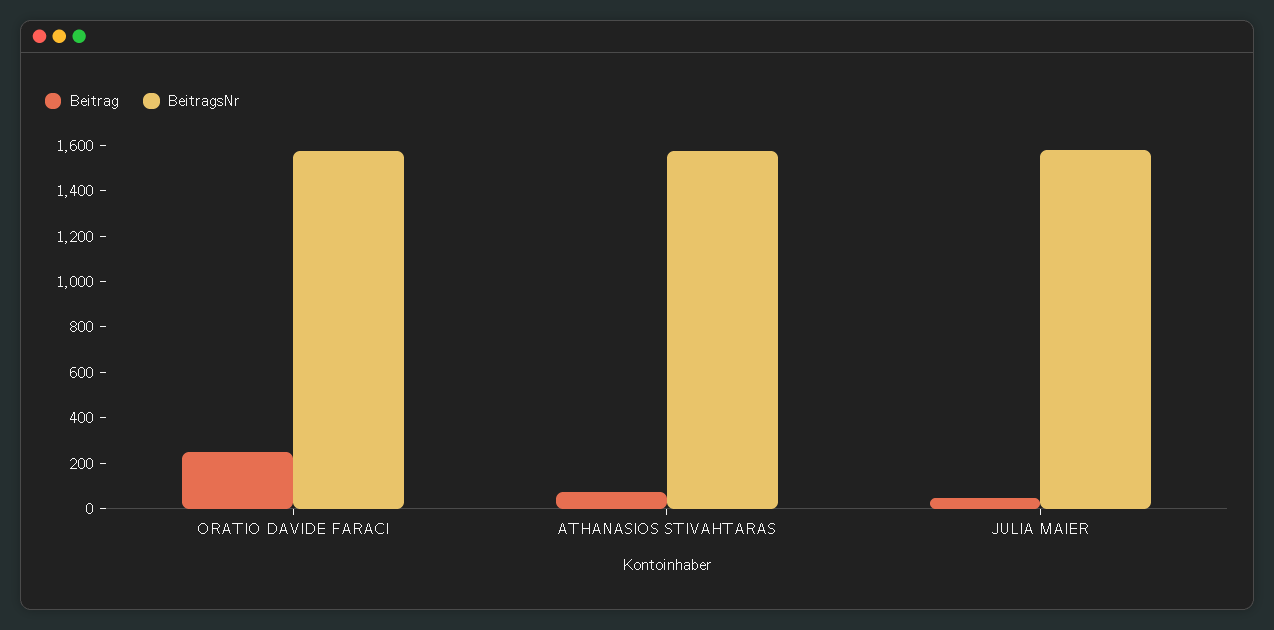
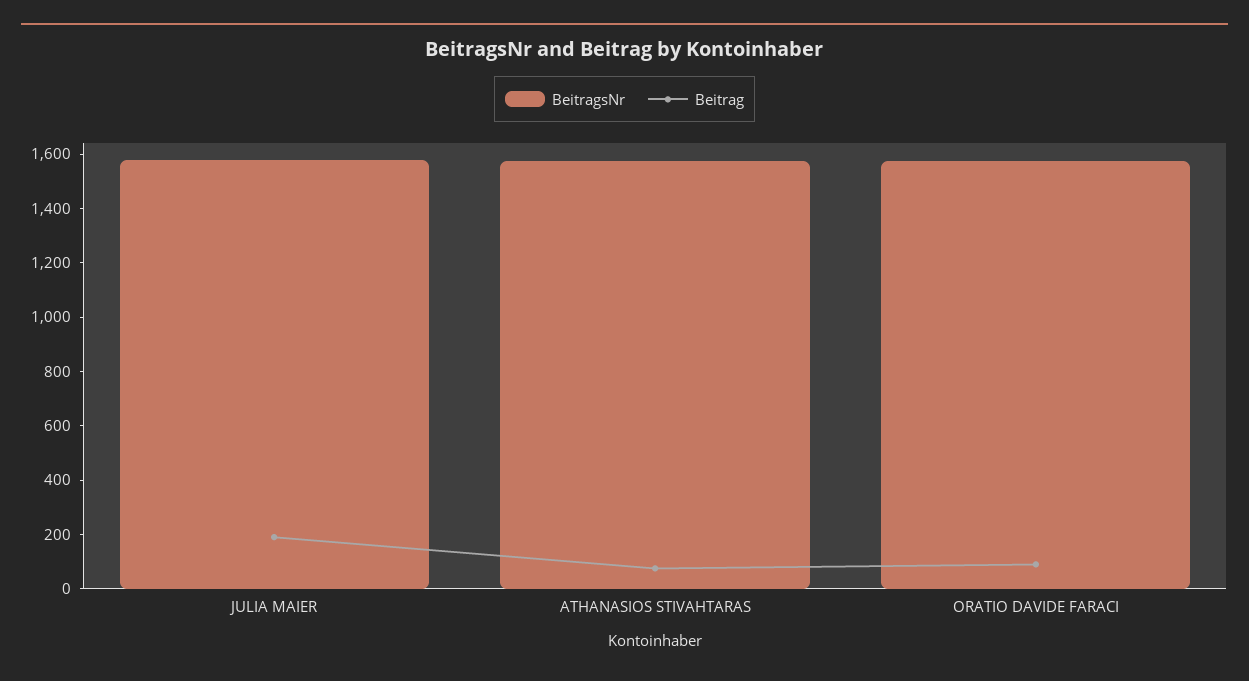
  {
    "Beitrag": {
-     "ORATIO DAVIDE FARACI": 250,
+     "ORATIO DAVIDE FARACI": 100,
      "ATHANASIOS STIVAHTARAS": 100,
-     "JULIA MAIER": 50
+     "JULIA MAIER": 200
    },
    "BeitragsNr": {
      "ORATIO DAVIDE FARACI": 1600,
      "ATHANASIOS STIVAHTARAS": 1600,
      "JULIA MAIER": 1600
    }
  }

